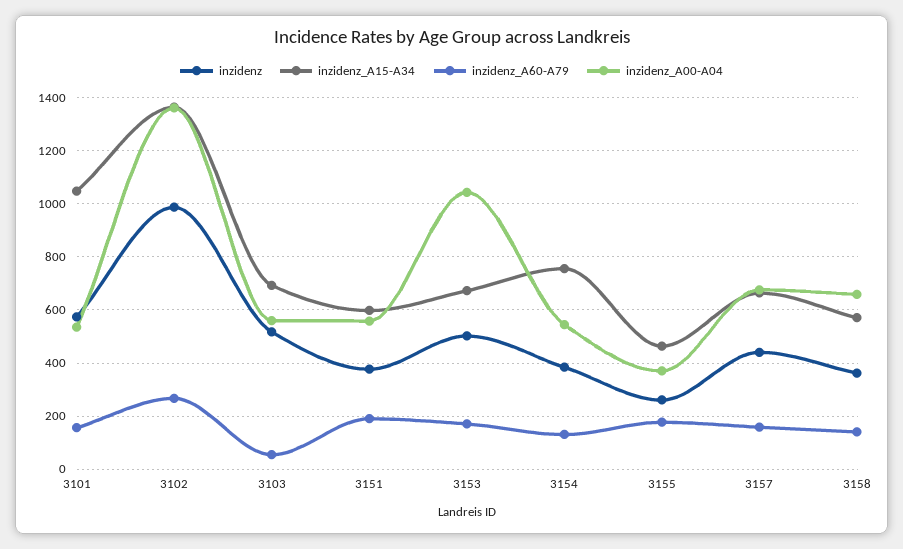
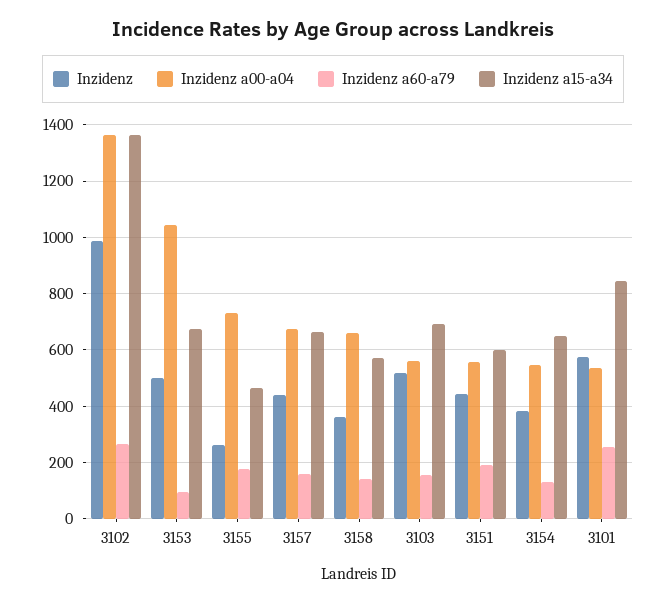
  {
    "inzidenz": {
      "3101": 575,
      "3102": 1000,
      "3103": 525,
-     "3151": 375,
+     "3151": 450,
      "3153": 500,
      "3154": 375,
      "3155": 250,
      "3157": 450,
      "3158": 350
    },
    "inzidenz_A15-A34": {
-     "3101": 1050,
+     "3101": 850,
      "3102": 1375,
      "3103": 700,
      "3151": 600,
      "3153": 675,
-     "3154": 750,
+     "3154": 650,
      "3155": 475,
      "3157": 675,
      "3158": 575
    },
    "inzidenz_A60-A79": {
-     "3101": 150,
+     "3101": 250,
      "3102": 275,
-     "3103": 50,
+     "3103": 150,
      "3151": 200,
-     "3153": 175,
+     "3153": 100,
      "3154": 125,
      "3155": 175,
      "3157": 150,
      "3158": 150
    },
    "inzidenz_A00-A04": {
      "3101": 525,
      "3102": 1350,
      "3103": 550,
      "3151": 550,
      "3153": 1050,
      "3154": 550,
-     "3155": 375,
+     "3155": 725,
      "3157": 675,
      "3158": 650
    }
  }

